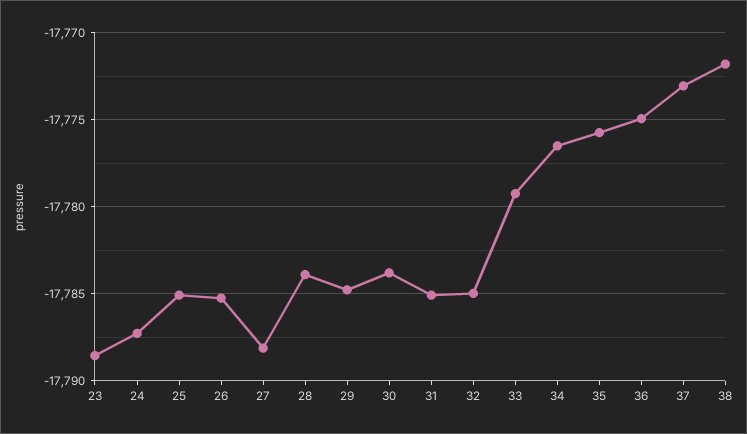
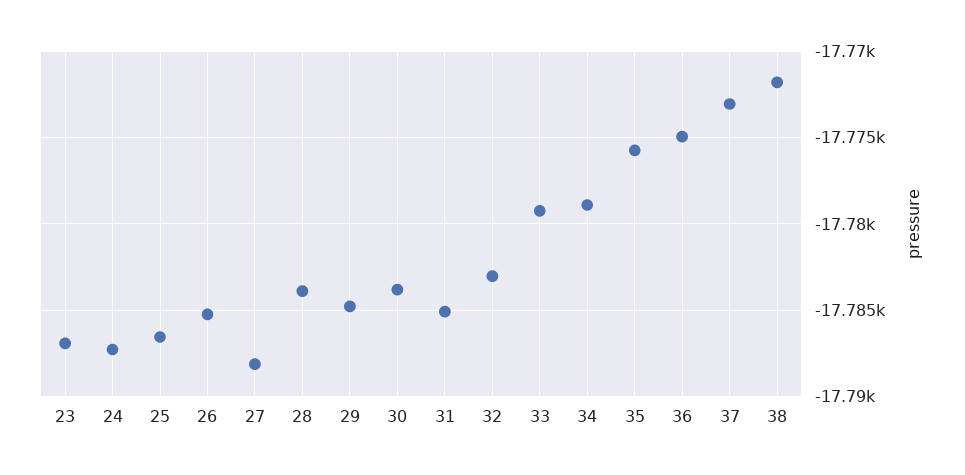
  {
-   "23": -17788.5,
+   "23": -17787,
    "24": -17787.5,
-   "25": -17785,
+   "25": -17786.5,
    "26": -17785.5,
    "27": -17788,
    "28": -17784,
    "29": -17785,
    "30": -17784,
    "31": -17785,
-   "32": -17785,
+   "32": -17783,
    "33": -17779.5,
-   "34": -17776.5,
+   "34": -17779,
    "35": -17776,
    "36": -17775,
    "37": -17773,
    "38": -17772
  }

